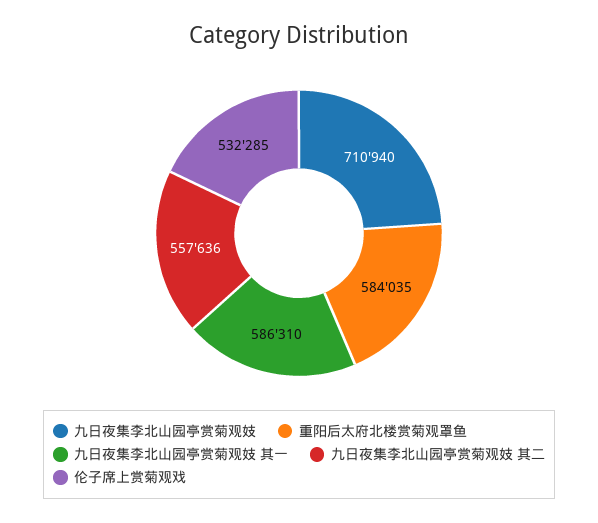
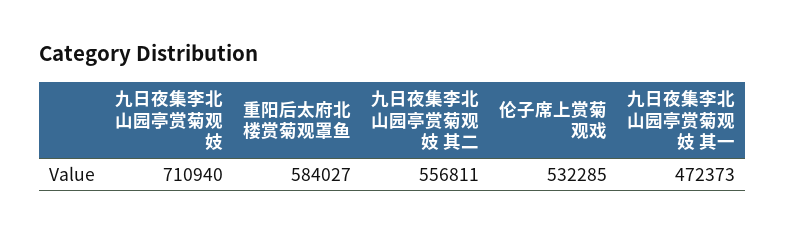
  {
    "九日夜集李北山园亭赏菊观妓": 710940,
-   "重阳后太府北楼赏菊观罩鱼": 584035,
+   "重阳后太府北楼赏菊观罩鱼": 584027,
-   "九日夜集李北山园亭赏菊观妓 其一": 586310,
+   "九日夜集李北山园亭赏菊观妓 其一": 472373,
-   "九日夜集李北山园亭赏菊观妓 其二": 557636,
+   "九日夜集李北山园亭赏菊观妓 其二": 556811,
    "伦子席上赏菊观戏": 532285
  }

